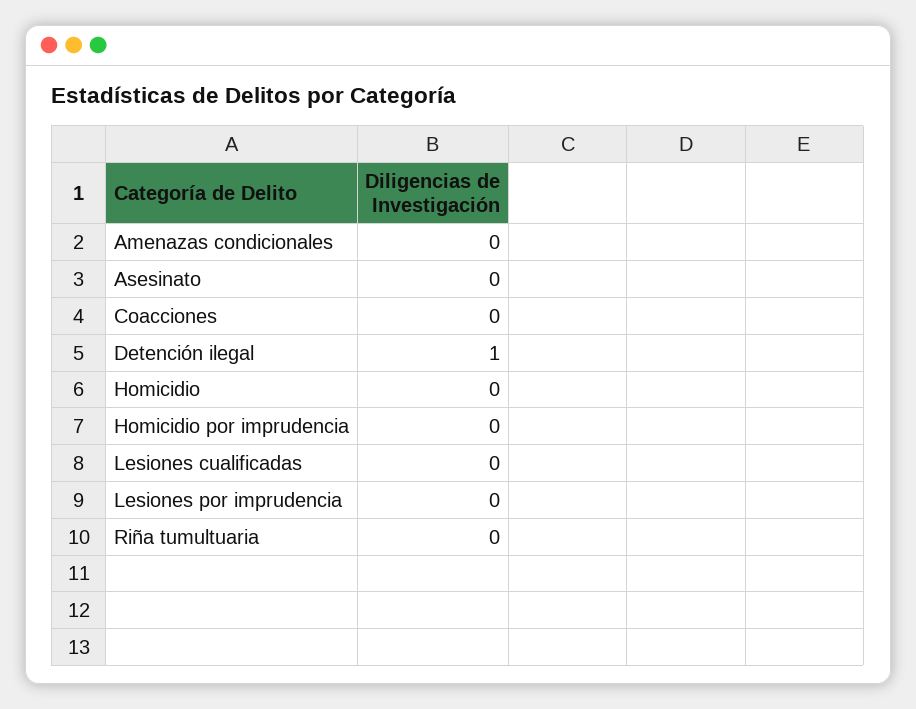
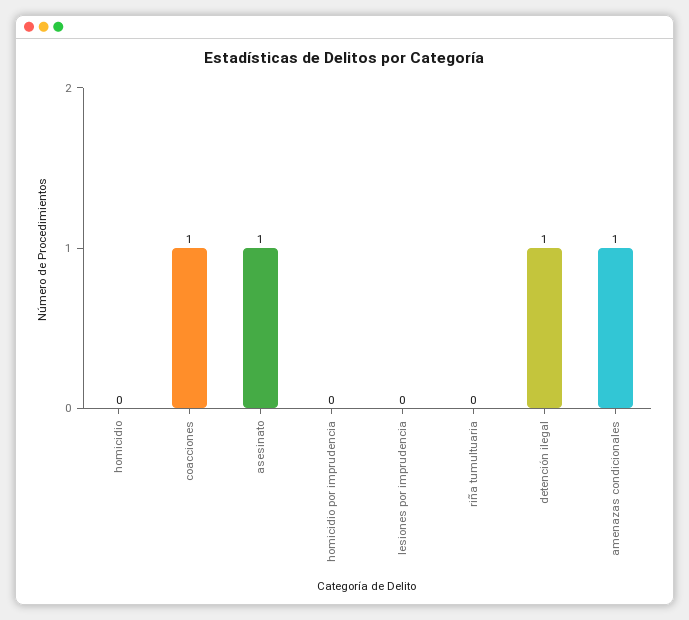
  {
-   "Amenazas condicionales": 0,
+   "Amenazas condicionales": 1,
-   "Asesinato": 0,
+   "Asesinato": 1,
-   "Coacciones": 0,
+   "Coacciones": 1,
    "Detención ilegal": 1,
    "Homicidio": 0,
    "Homicidio por imprudencia": 0,
-   "Lesiones cualificadas": 0,
    "Lesiones por imprudencia": 0,
    "Riña tumultuaria": 0
  }

